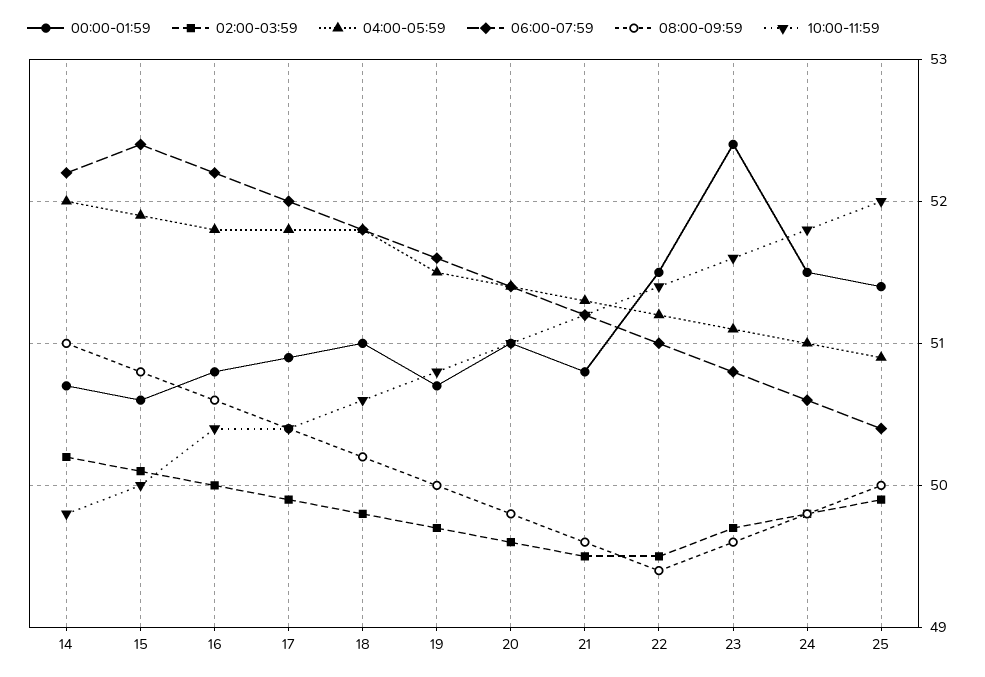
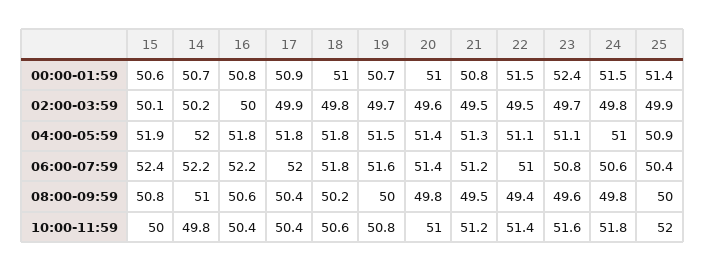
  {
    "00:00-01:59": {
      "14": 50.7,
      "15": 50.6,
      "16": 50.8,
      "17": 50.9,
      "18": 51,
      "19": 50.7,
      "20": 51,
      "21": 50.8,
      "22": 51.5,
      "23": 52.4,
      "24": 51.5,
      "25": 51.4
    },
    "02:00-03:59": {
      "14": 50.2,
      "15": 50.1,
      "16": 50,
      "17": 49.9,
      "18": 49.8,
      "19": 49.7,
      "20": 49.6,
      "21": 49.5,
      "22": 49.5,
      "23": 49.7,
      "24": 49.8,
      "25": 49.9
    },
    "04:00-05:59": {
      "14": 52,
      "15": 51.9,
      "16": 51.8,
      "17": 51.8,
      "18": 51.8,
      "19": 51.5,
      "20": 51.4,
      "21": 51.3,
-     "22": 51.2,
+     "22": 51.1,
      "23": 51.1,
      "24": 51,
      "25": 50.9
    },
    "06:00-07:59": {
      "14": 52.2,
      "15": 52.4,
      "16": 52.2,
      "17": 52,
      "18": 51.8,
      "19": 51.6,
      "20": 51.4,
      "21": 51.2,
      "22": 51,
      "23": 50.8,
      "24": 50.6,
      "25": 50.4
    },
    "08:00-09:59": {
      "14": 51,
      "15": 50.8,
      "16": 50.6,
      "17": 50.4,
      "18": 50.2,
      "19": 50,
      "20": 49.8,
-     "21": 49.6,
+     "21": 49.5,
      "22": 49.4,
      "23": 49.6,
      "24": 49.8,
      "25": 50
    },
    "10:00-11:59": {
      "14": 49.8,
      "15": 50,
      "16": 50.4,
      "17": 50.4,
      "18": 50.6,
      "19": 50.8,
      "20": 51,
      "21": 51.2,
      "22": 51.4,
      "23": 51.6,
      "24": 51.8,
      "25": 52
    }
  }

